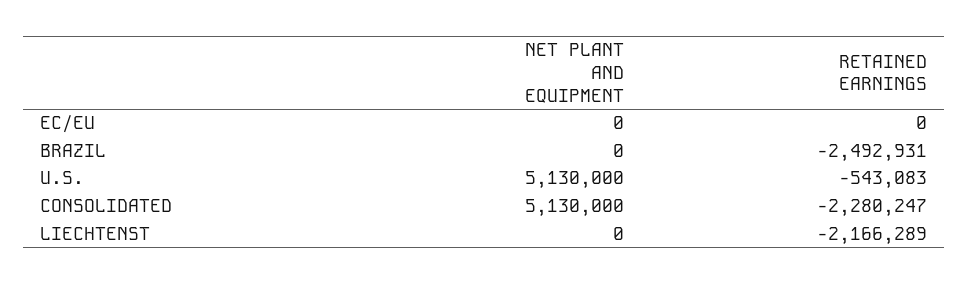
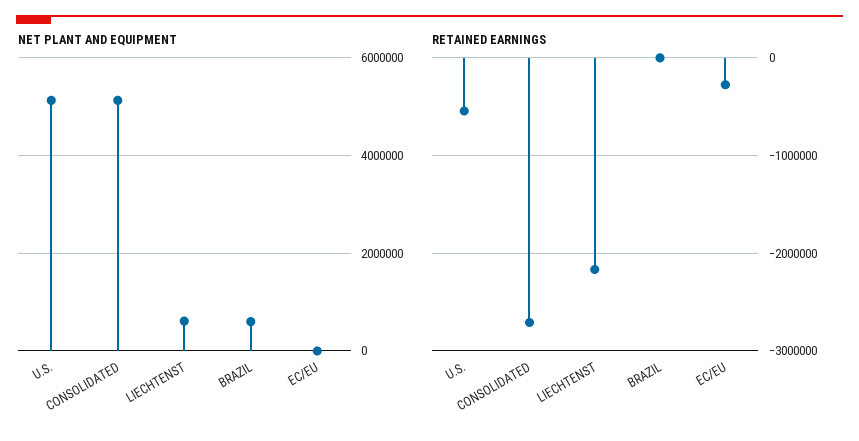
  {
    "NET PLANT AND EQUIPMENT": {
      "EC/EU": 0,
-     "BRAZIL": 0,
+     "BRAZIL": 600000,
      "U.S.": 5130000,
      "CONSOLIDATED": 5130000,
-     "LIECHTENST": 0
+     "LIECHTENST": 600000
    },
    "RETAINED EARNINGS": {
-     "EC/EU": 0,
+     "EC/EU": -300000,
-     "BRAZIL": -2492931,
+     "BRAZIL": 0,
      "U.S.": -543083,
-     "CONSOLIDATED": -2280247,
+     "CONSOLIDATED": -2700000,
      "LIECHTENST": -2166289
    }
  }

